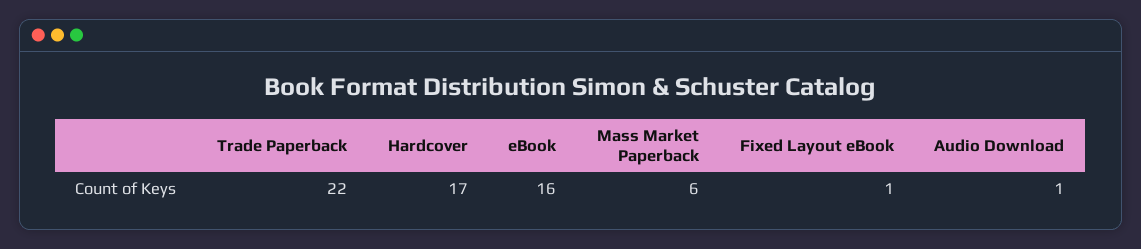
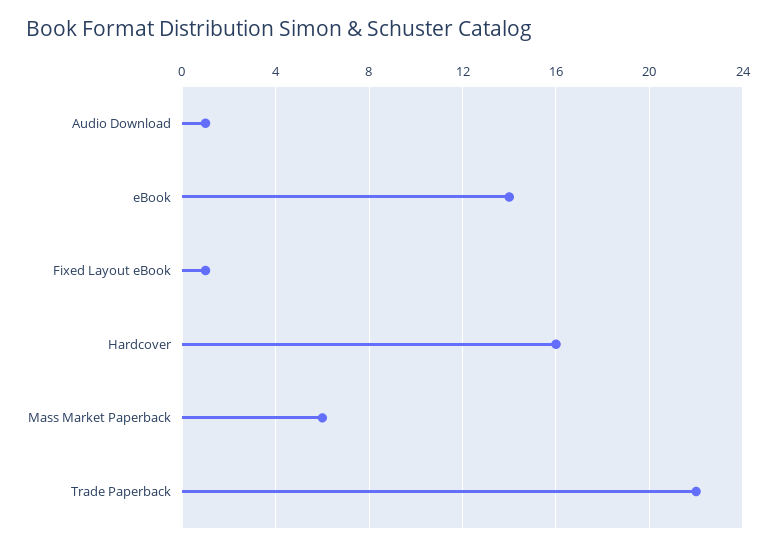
  {
    "Trade Paperback": 22,
-   "Hardcover": 17,
+   "Hardcover": 16,
-   "eBook": 16,
+   "eBook": 14,
    "Mass Market Paperback": 6,
    "Fixed Layout eBook": 1,
    "Audio Download": 1
  }

